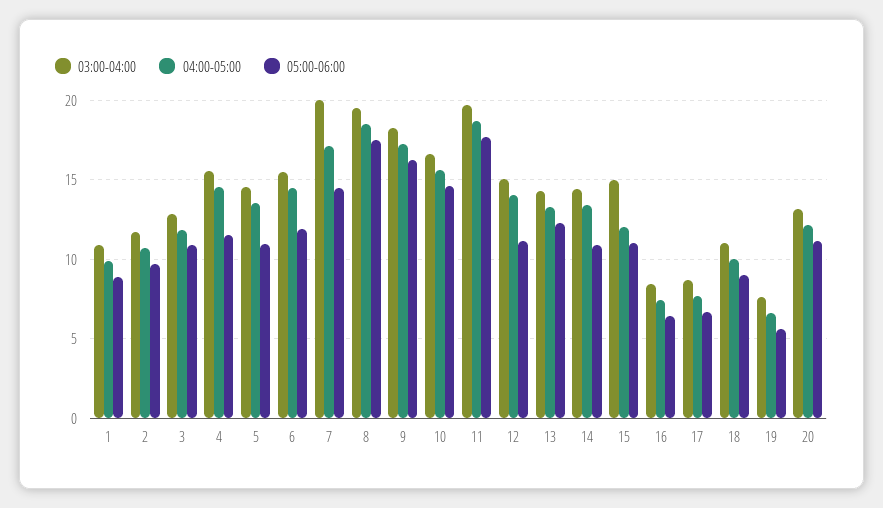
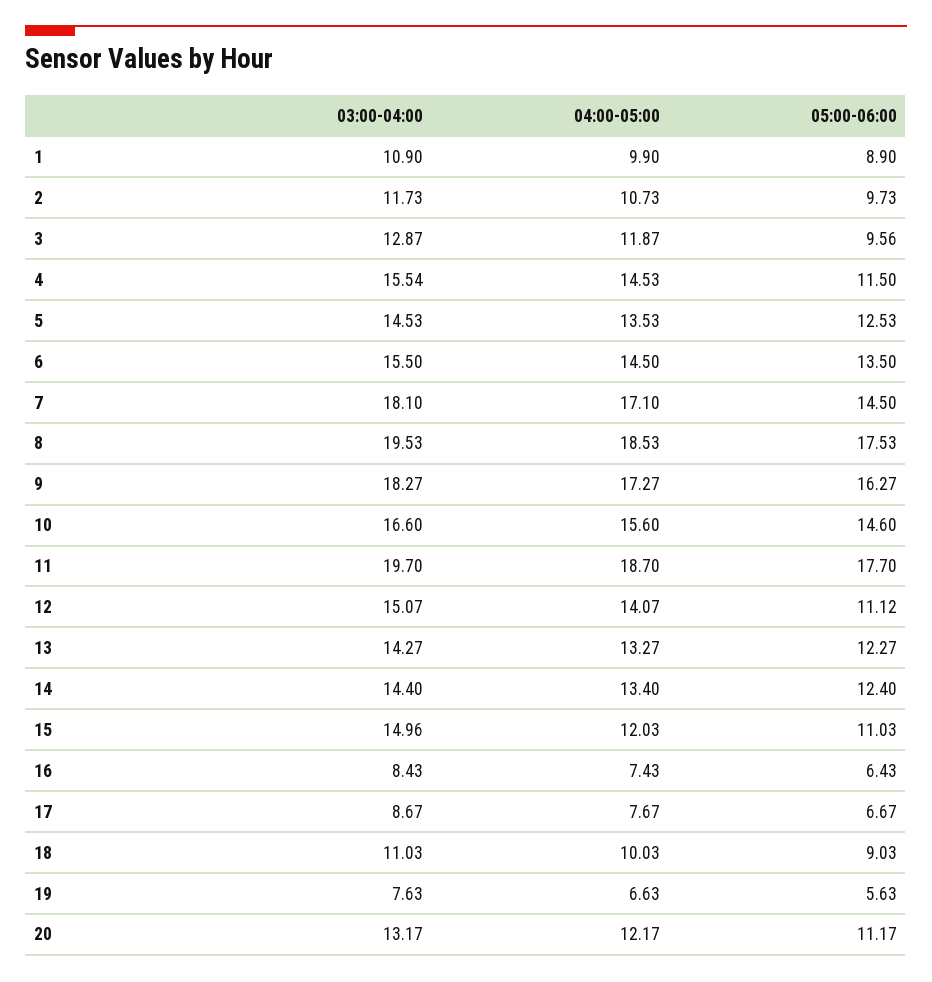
  {
    "03:00-04:00": {
      "1": 10.9,
      "2": 11.73,
      "3": 12.87,
      "4": 15.54,
      "5": 14.53,
      "6": 15.5,
-     "7": 20,
+     "7": 18.1,
      "8": 19.53,
      "9": 18.27,
      "10": 16.6,
      "11": 19.7,
      "12": 15.07,
      "13": 14.27,
      "14": 14.4,
      "15": 14.96,
      "16": 8.43,
      "17": 8.67,
      "18": 11.03,
      "19": 7.63,
      "20": 13.17
    },
    "04:00-05:00": {
      "1": 9.9,
      "2": 10.73,
      "3": 11.87,
      "4": 14.53,
      "5": 13.53,
      "6": 14.5,
      "7": 17.1,
      "8": 18.53,
      "9": 17.27,
      "10": 15.6,
      "11": 18.7,
      "12": 14.07,
      "13": 13.27,
      "14": 13.4,
      "15": 12.03,
      "16": 7.43,
      "17": 7.67,
      "18": 10.03,
      "19": 6.63,
      "20": 12.17
    },
    "05:00-06:00": {
      "1": 8.9,
      "2": 9.73,
-     "3": 11,
+     "3": 9.56,
      "4": 11.5,
-     "5": 11,
+     "5": 12.53,
-     "6": 12,
+     "6": 13.5,
      "7": 14.5,
      "8": 17.53,
      "9": 16.27,
      "10": 14.6,
      "11": 17.7,
      "12": 11.12,
      "13": 12.27,
-     "14": 11,
+     "14": 12.4,
      "15": 11.03,
      "16": 6.43,
      "17": 6.67,
      "18": 9.03,
      "19": 5.63,
      "20": 11.17
    }
  }

